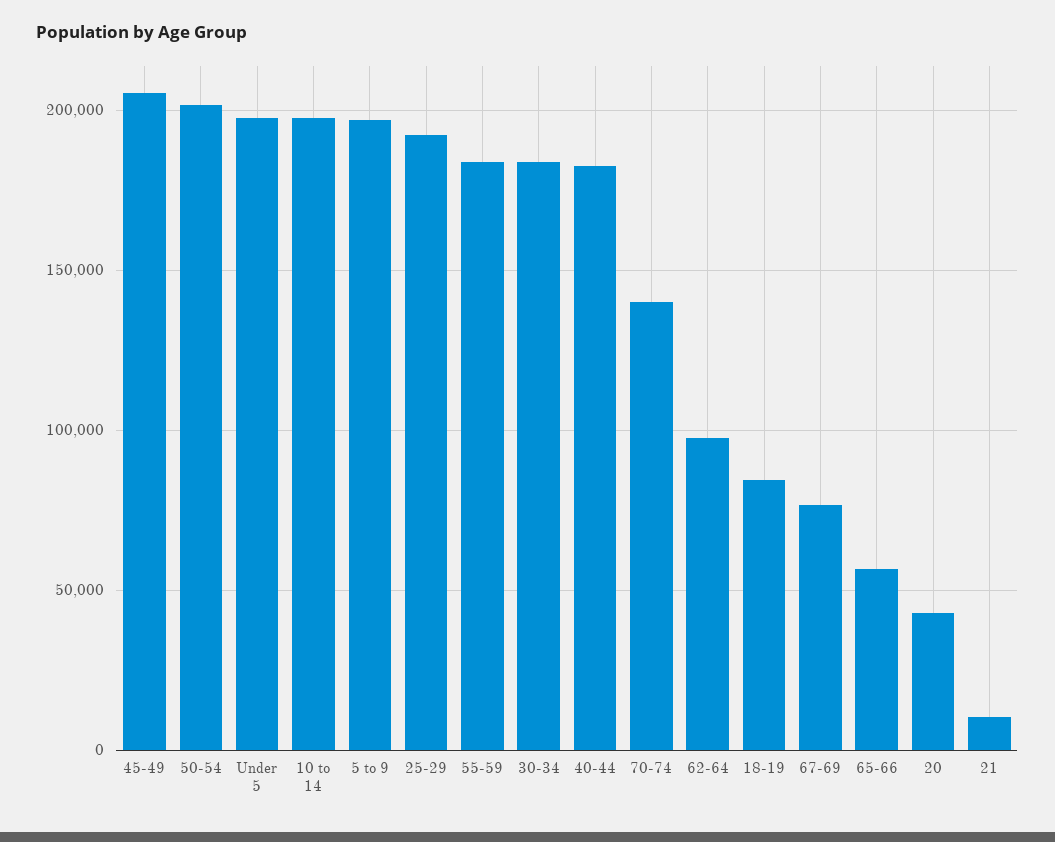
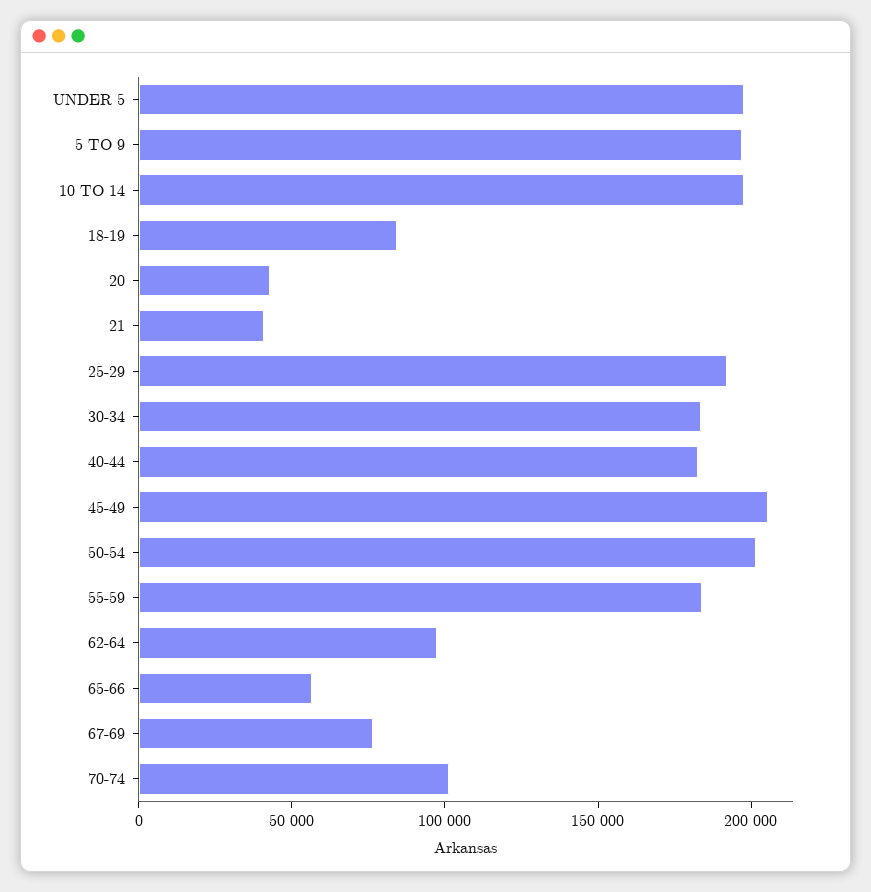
  {
    "45-49": 205000,
    "50-54": 200000,
    "Under 5": 200000,
    "10 to 14": 200000,
    "5 to 9": 195000,
    "25-29": 190000,
    "55-59": 185000,
    "30-34": 185000,
    "40-44": 185000,
-   "70-74": 140000,
+   "70-74": 100000,
    "62-64": 100000,
    "18-19": 85000,
    "67-69": 75000,
    "65-66": 55000,
    "20": 45000,
-   "21": 10000
+   "21": 40000
  }

